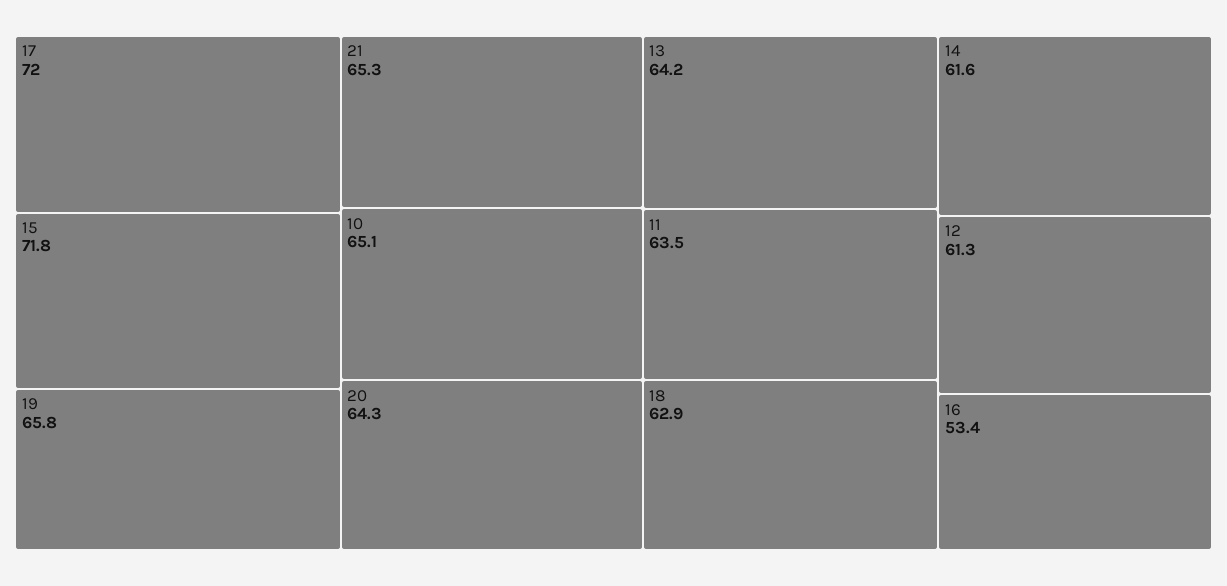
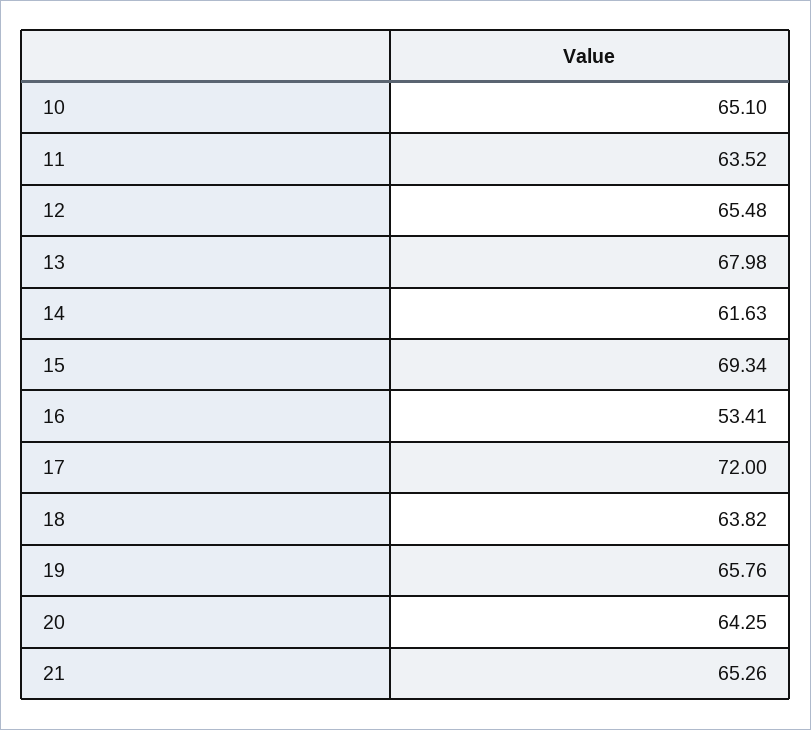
  {
    "17": 72,
-   "15": 71.8,
+   "15": 69.34,
    "19": 65.76,
    "21": 65.26,
    "10": 65.1,
    "20": 64.25,
-   "13": 64.2,
+   "13": 67.98,
    "11": 63.52,
-   "18": 62.9,
+   "18": 63.82,
    "14": 61.63,
-   "12": 61.3,
+   "12": 65.48,
    "16": 53.41
  }

